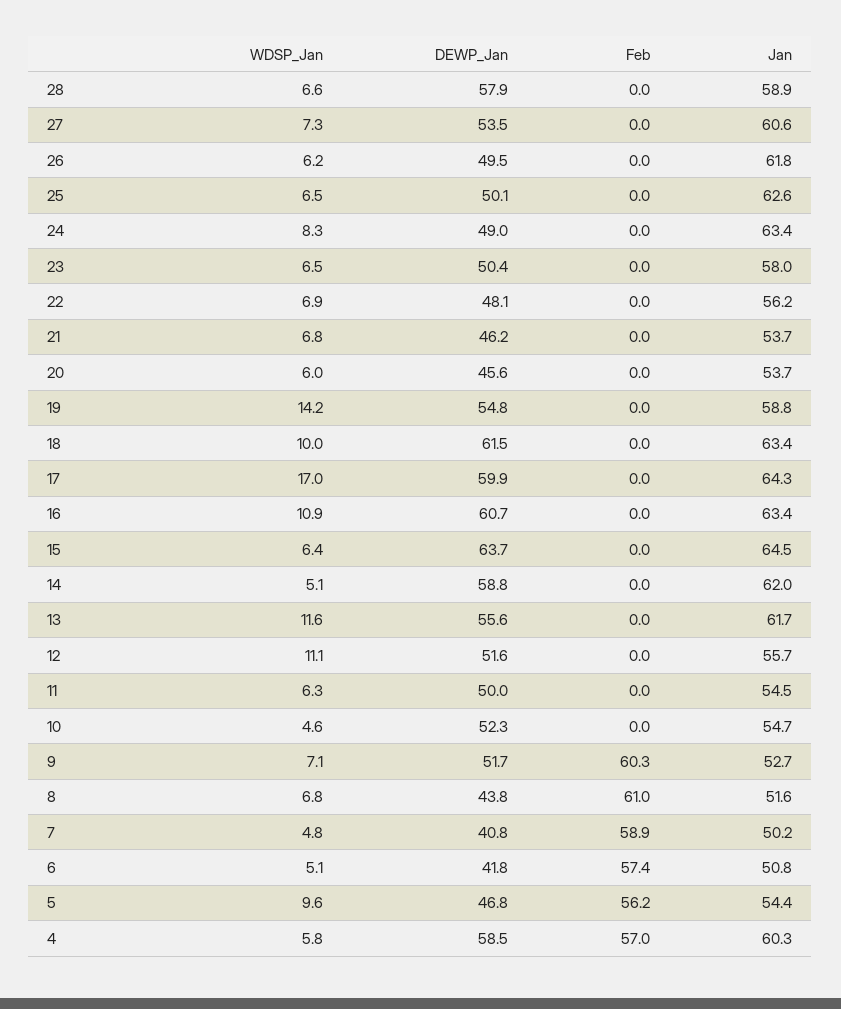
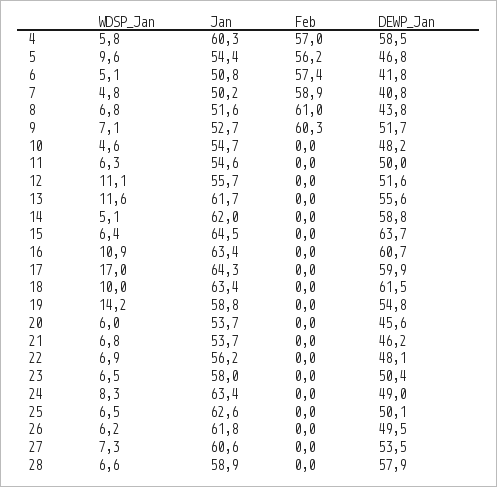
  {
    "WDSP_Jan": {
      "28": 6.6,
      "27": 7.3,
      "26": 6.2,
      "25": 6.5,
      "24": 8.3,
      "23": 6.5,
      "22": 6.9,
      "21": 6.8,
      "20": 6,
      "19": 14.2,
      "18": 10,
      "17": 17,
      "16": 10.9,
      "15": 6.4,
      "14": 5.1,
      "13": 11.6,
      "12": 11.1,
      "11": 6.3,
      "10": 4.6,
      "9": 7.1,
      "8": 6.8,
      "7": 4.8,
      "6": 5.1,
      "5": 9.6,
      "4": 5.8
    },
    "DEWP_Jan": {
      "28": 57.9,
      "27": 53.5,
      "26": 49.5,
      "25": 50.1,
      "24": 49,
      "23": 50.4,
      "22": 48.1,
      "21": 46.2,
      "20": 45.6,
      "19": 54.8,
      "18": 61.5,
      "17": 59.9,
      "16": 60.7,
      "15": 63.7,
      "14": 58.8,
      "13": 55.6,
      "12": 51.6,
      "11": 50,
-     "10": 52.3,
+     "10": 48.2,
      "9": 51.7,
      "8": 43.8,
      "7": 40.8,
      "6": 41.8,
      "5": 46.8,
      "4": 58.5
    },
    "Feb": {
      "28": 0,
      "27": 0,
      "26": 0,
      "25": 0,
      "24": 0,
      "23": 0,
      "22": 0,
      "21": 0,
      "20": 0,
      "19": 0,
      "18": 0,
      "17": 0,
      "16": 0,
      "15": 0,
      "14": 0,
      "13": 0,
      "12": 0,
      "11": 0,
      "10": 0,
      "9": 60.3,
      "8": 61,
      "7": 58.9,
      "6": 57.4,
      "5": 56.2,
      "4": 57
    },
    "Jan": {
      "28": 58.9,
      "27": 60.6,
      "26": 61.8,
      "25": 62.6,
      "24": 63.4,
      "23": 58,
      "22": 56.2,
      "21": 53.7,
      "20": 53.7,
      "19": 58.8,
      "18": 63.4,
      "17": 64.3,
      "16": 63.4,
      "15": 64.5,
      "14": 62,
      "13": 61.7,
      "12": 55.7,
-     "11": 54.5,
+     "11": 54.6,
      "10": 54.7,
      "9": 52.7,
      "8": 51.6,
      "7": 50.2,
      "6": 50.8,
      "5": 54.4,
      "4": 60.3
    }
  }

